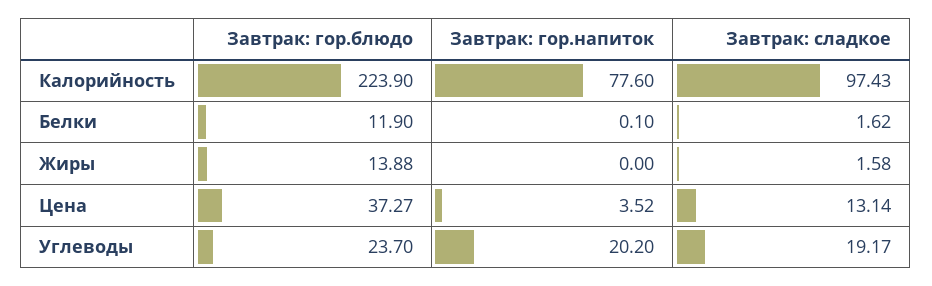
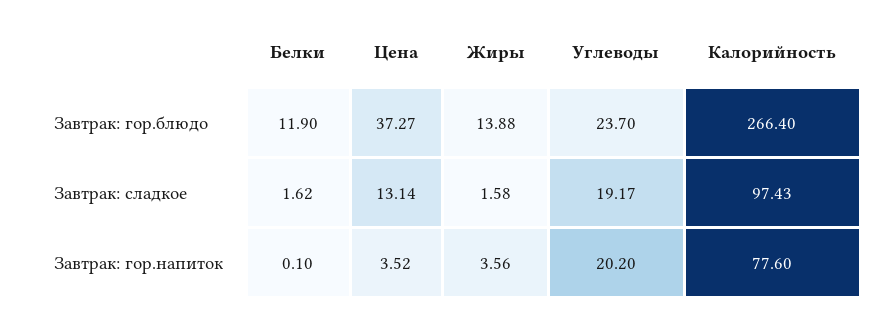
  {
    "Завтрак: гор.блюдо": {
-     "Калорийность": 223.9,
+     "Калорийность": 266.4,
      "Белки": 11.9,
      "Жиры": 13.88,
      "Цена": 37.27,
      "Углеводы": 23.7
    },
    "Завтрак: гор.напиток": {
      "Калорийность": 77.6,
      "Белки": 0.1,
-     "Жиры": 0,
+     "Жиры": 3.56,
      "Цена": 3.52,
      "Углеводы": 20.2
    },
    "Завтрак: сладкое": {
      "Калорийность": 97.43,
      "Белки": 1.62,
      "Жиры": 1.58,
      "Цена": 13.14,
      "Углеводы": 19.17
    }
  }

